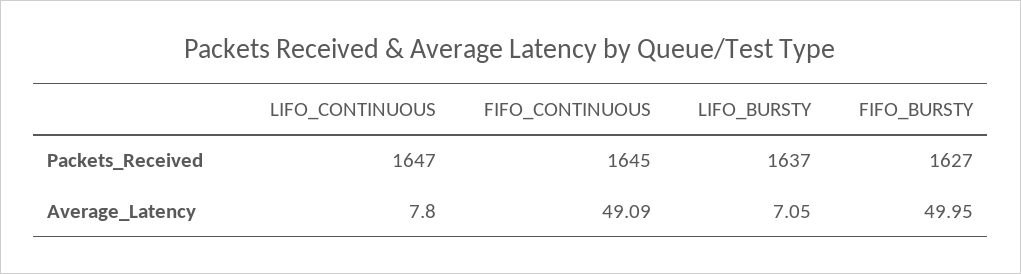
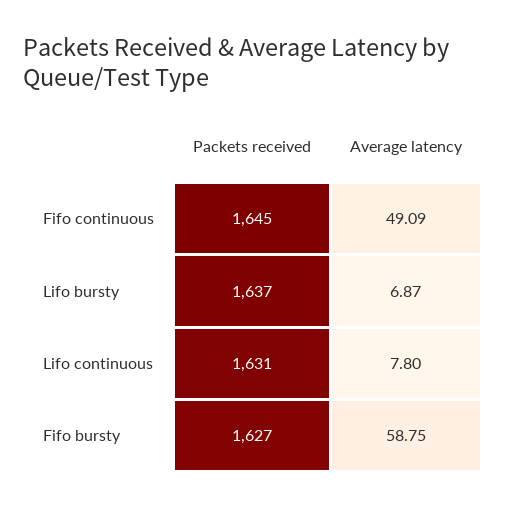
  {
    "LIFO_CONTINUOUS": {
-     "Packets_Received": 1647,
+     "Packets_Received": 1631,
      "Average_Latency": 7.8
    },
    "FIFO_CONTINUOUS": {
      "Packets_Received": 1645,
      "Average_Latency": 49.09
    },
    "LIFO_BURSTY": {
      "Packets_Received": 1637,
-     "Average_Latency": 7.05
+     "Average_Latency": 6.87
    },
    "FIFO_BURSTY": {
      "Packets_Received": 1627,
-     "Average_Latency": 49.95
+     "Average_Latency": 58.75
    }
  }

